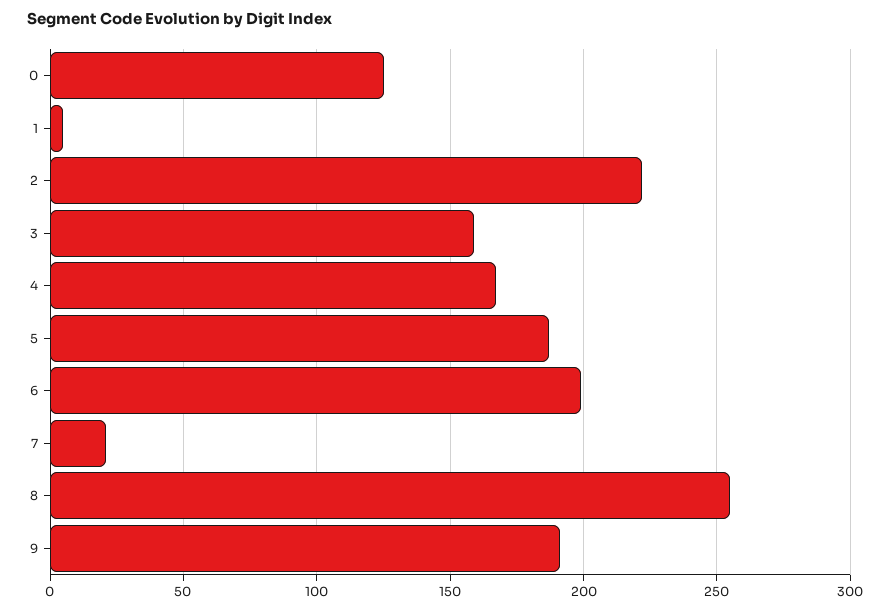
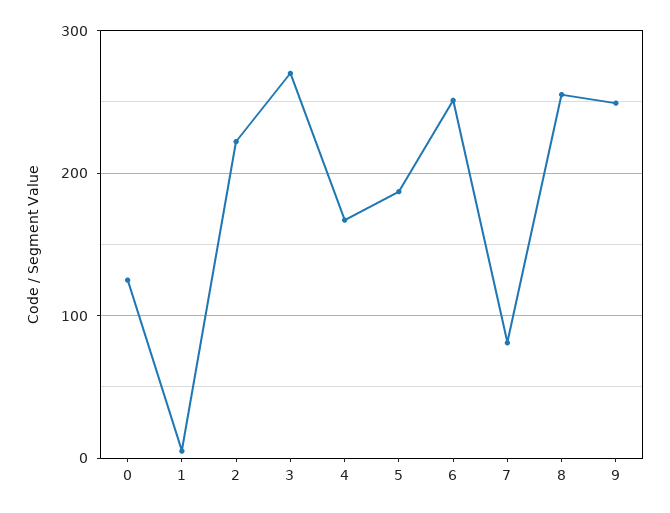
  {
    "0": 125,
    "1": 5,
    "2": 220,
-   "3": 160,
+   "3": 270,
    "4": 165,
    "5": 185,
-   "6": 200,
+   "6": 250,
-   "7": 20,
+   "7": 80,
    "8": 255,
-   "9": 190
+   "9": 250
  }

